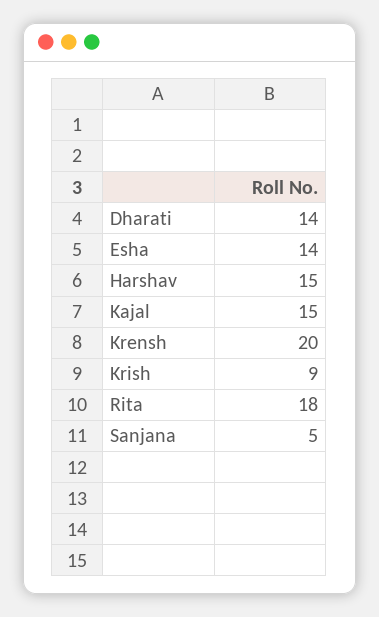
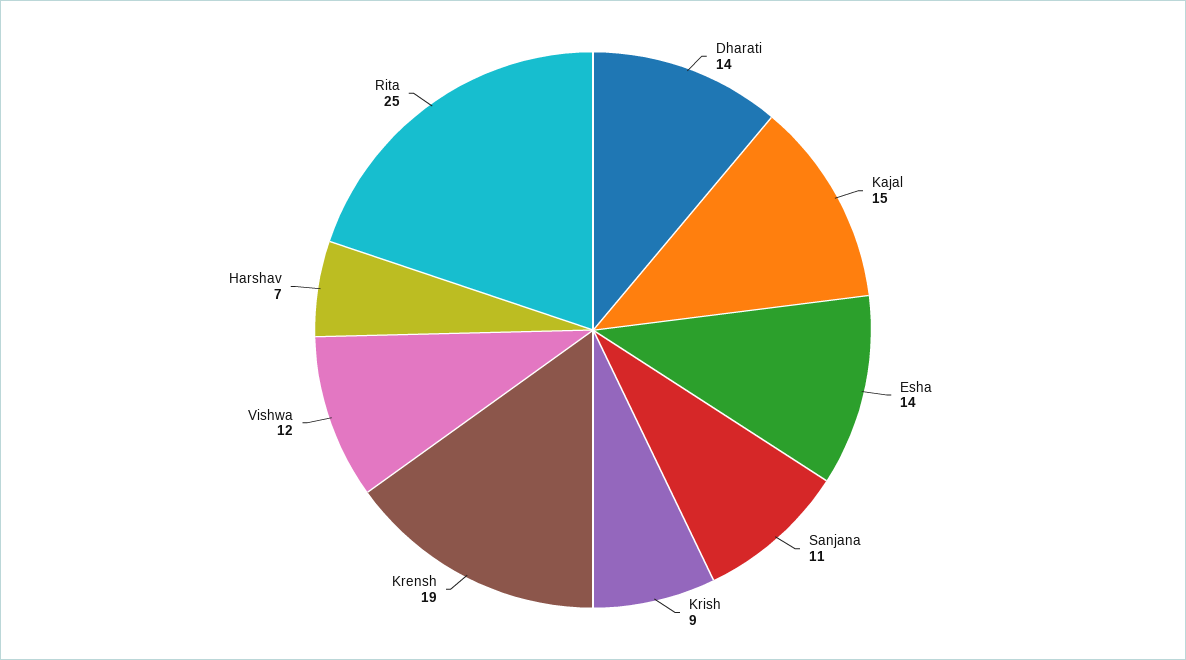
  {
    "Dharati": 14,
    "Esha": 14,
-   "Harshav": 15,
+   "Harshav": 7,
    "Kajal": 15,
-   "Krensh": 20,
+   "Krensh": 19,
    "Krish": 9,
-   "Rita": 18,
+   "Rita": 25,
-   "Sanjana": 5
+   "Sanjana": 11,
+   "Vishwa": 12
  }

